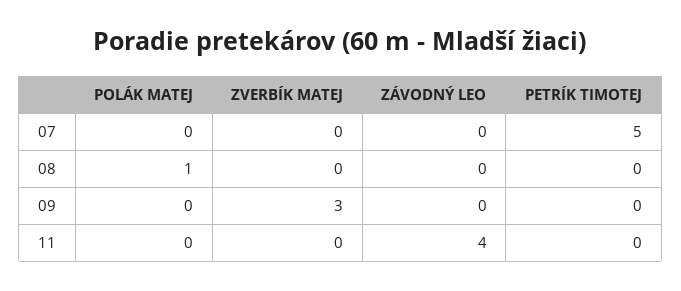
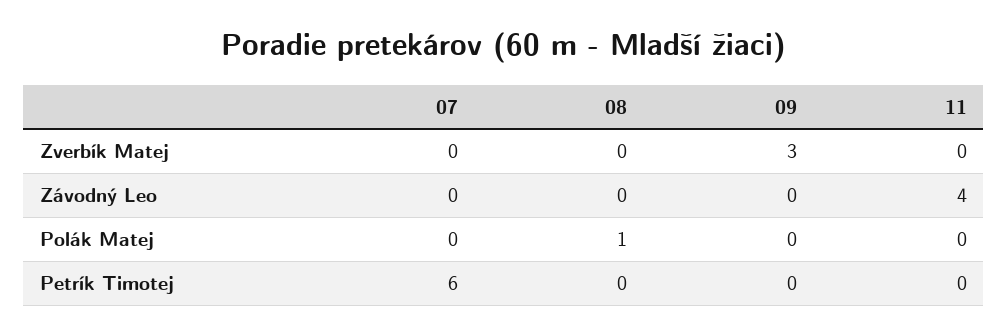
  {
    "POLÁK MATEJ": {
      "07": 0,
      "08": 1,
      "09": 0,
      "11": 0
    },
    "ZVERBÍK MATEJ": {
      "07": 0,
      "08": 0,
      "09": 3,
      "11": 0
    },
    "ZÁVODNÝ LEO": {
      "07": 0,
      "08": 0,
      "09": 0,
      "11": 4
    },
    "PETRÍK TIMOTEJ": {
-     "07": 5,
+     "07": 6,
      "08": 0,
      "09": 0,
      "11": 0
    }
  }

